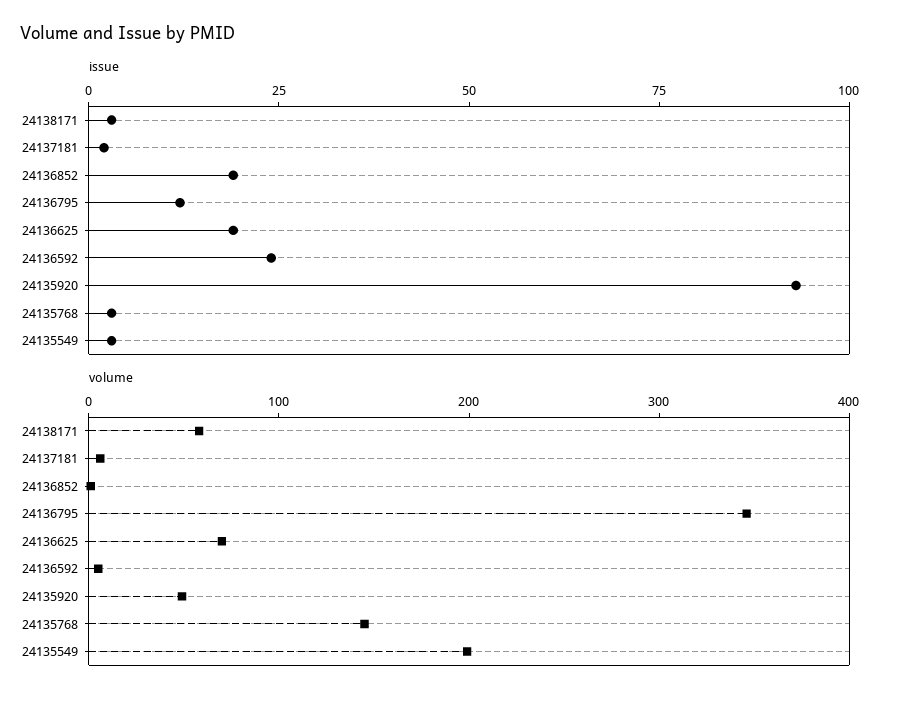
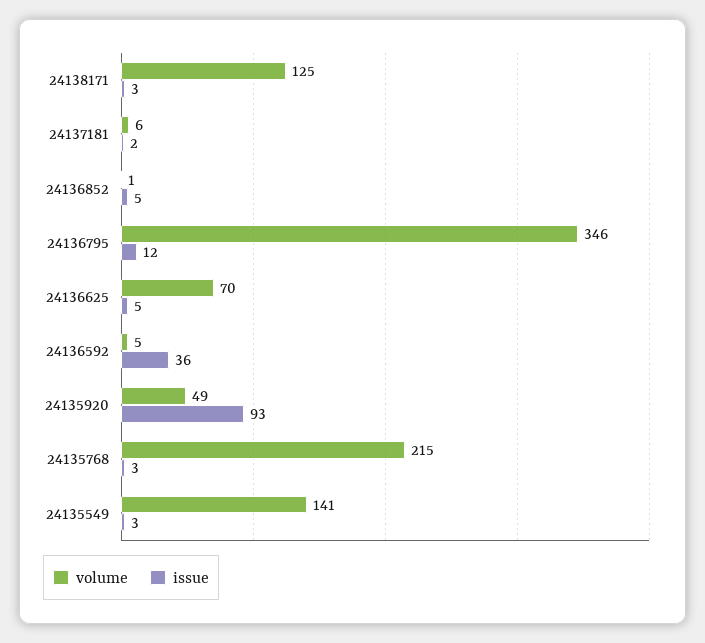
  {
    "issue": {
      "24138171": 3,
      "24137181": 2,
-     "24136852": 20,
+     "24136852": 5,
      "24136795": 12,
-     "24136625": 20,
+     "24136625": 5,
-     "24136592": 25,
+     "24136592": 36,
      "24135920": 93,
      "24135768": 3,
      "24135549": 3
    },
    "volume": {
-     "24138171": 60,
+     "24138171": 125,
      "24137181": 6,
      "24136852": 1,
      "24136795": 346,
      "24136625": 70,
      "24136592": 5,
      "24135920": 49,
-     "24135768": 140,
+     "24135768": 215,
-     "24135549": 200
+     "24135549": 141
    }
  }

